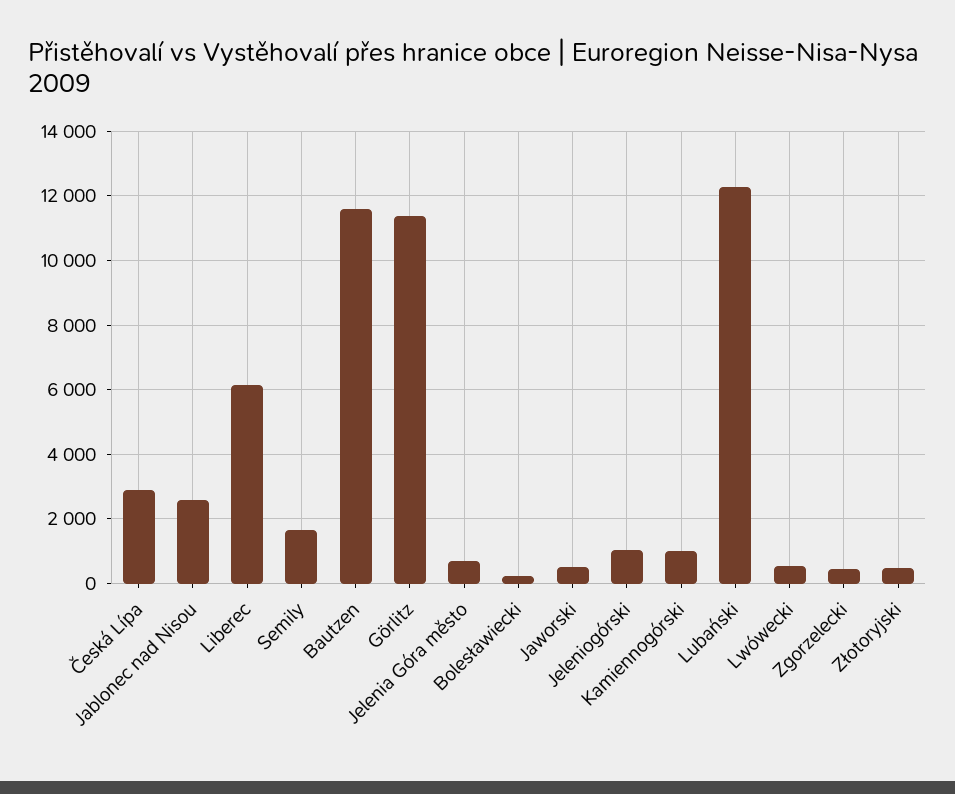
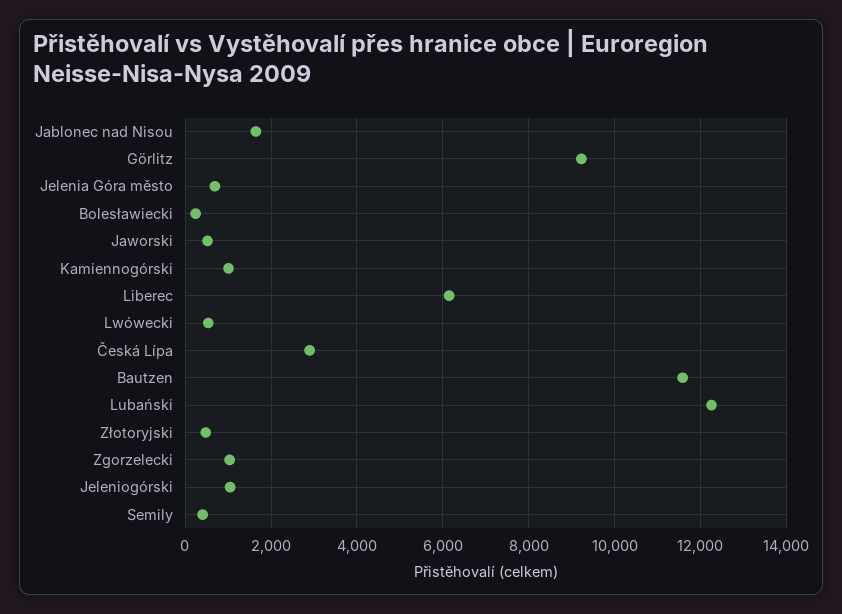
  {
    "Česká Lípa": 2800,
-   "Jablonec nad Nisou": 2600,
+   "Jablonec nad Nisou": 1600,
    "Liberec": 6200,
-   "Semily": 1600,
+   "Semily": 400,
    "Bautzen": 11600,
-   "Görlitz": 11400,
+   "Görlitz": 9200,
    "Jelenia Góra město": 600,
    "Bolesławiecki": 200,
    "Jaworski": 600,
    "Jeleniogórski": 1000,
    "Kamiennogórski": 1000,
    "Lubański": 12200,
    "Lwówecki": 600,
-   "Zgorzelecki": 400,
+   "Zgorzelecki": 1000,
    "Złotoryjski": 400
  }

